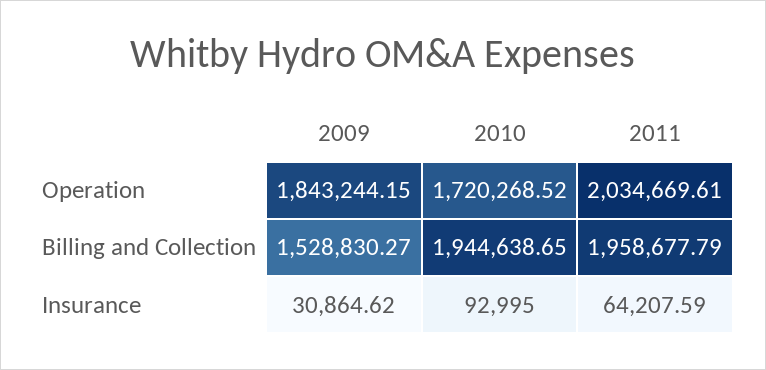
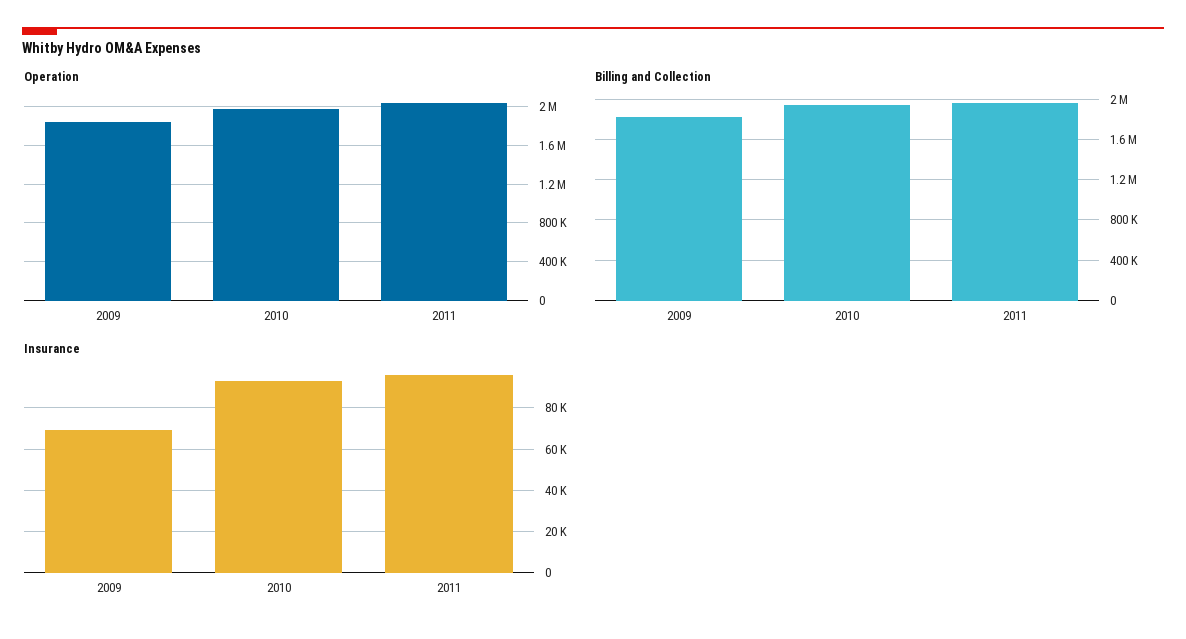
  {
    "Operation": {
      "2009": 1843244.15,
-     "2010": 1720268.52,
+     "2010": 2000000,
      "2011": 2034669.61
    },
    "Billing and Collection": {
-     "2009": 1528830.27,
+     "2009": 1800000,
      "2010": 1944638.65,
      "2011": 1958677.79
    },
    "Insurance": {
-     "2009": 30864.62,
+     "2009": 70000,
      "2010": 92995,
-     "2011": 64207.59
+     "2011": 95000
    }
  }

